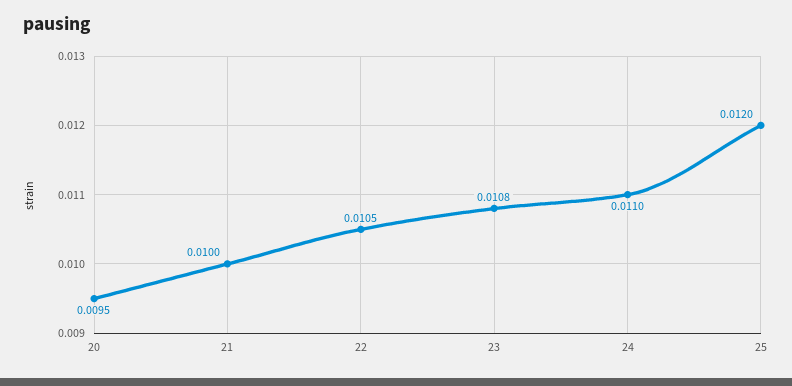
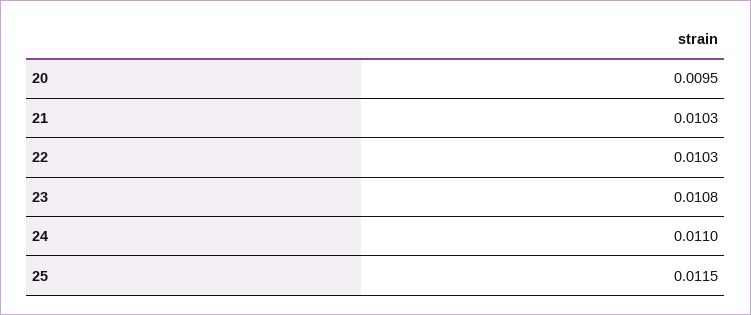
  {
    "20": 0.0095,
-   "21": 0.01,
+   "21": 0.0103,
-   "22": 0.0105,
+   "22": 0.0103,
    "23": 0.0108,
    "24": 0.011,
-   "25": 0.012
+   "25": 0.0115
  }

